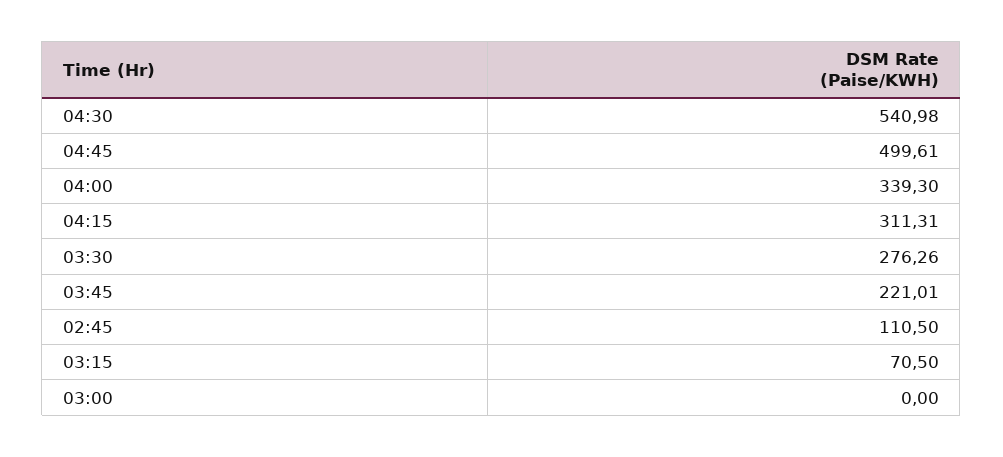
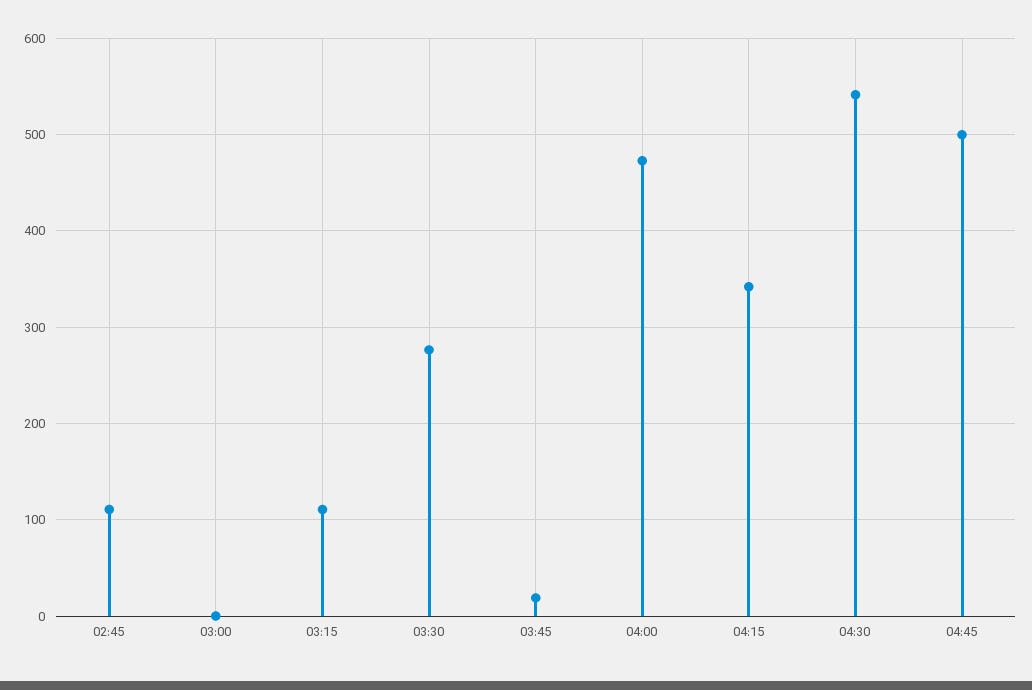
  {
    "04:30": 540.98,
    "04:45": 499.61,
-   "04:00": 339.3,
+   "04:00": 470,
-   "04:15": 311.31,
+   "04:15": 340,
    "03:30": 276.26,
-   "03:45": 221.01,
+   "03:45": 20,
    "02:45": 110.5,
-   "03:15": 70.5,
+   "03:15": 110,
    "03:00": 0
  }

